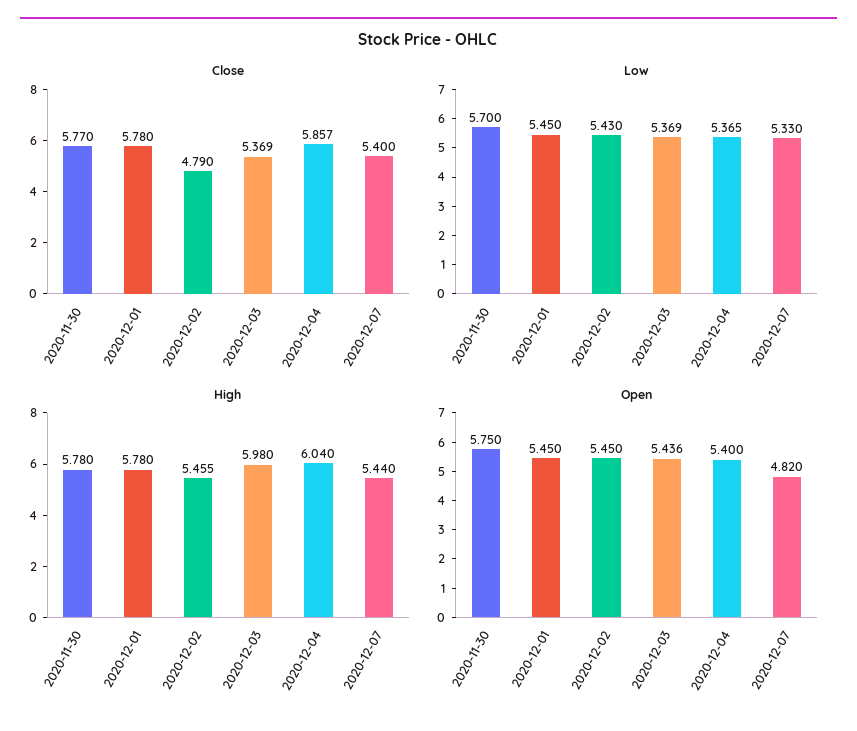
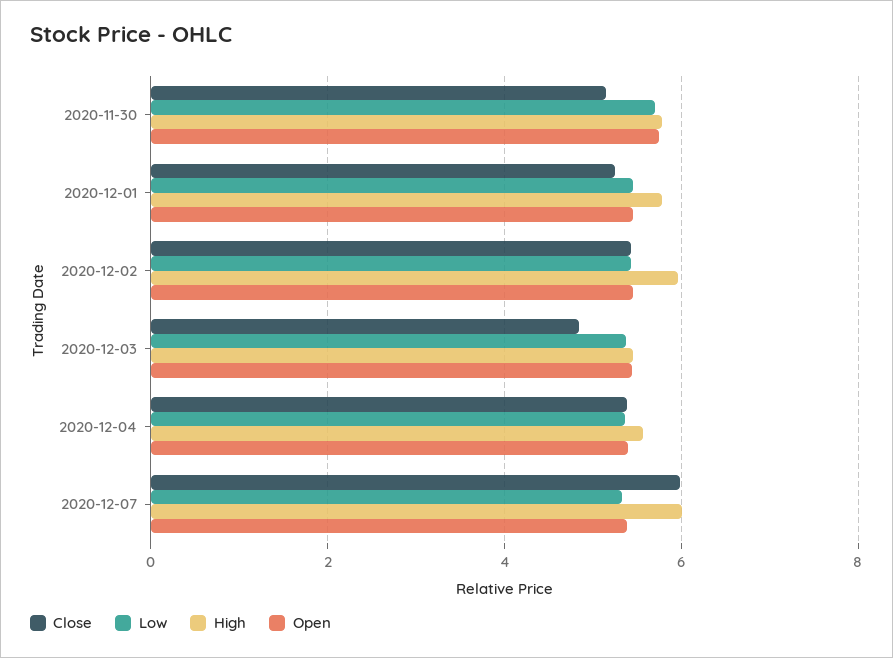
  {
    "Close": {
-     "2020-11-30": 5.77,
+     "2020-11-30": 5.2,
-     "2020-12-01": 5.78,
+     "2020-12-01": 5.2,
-     "2020-12-02": 4.79,
+     "2020-12-02": 5.4,
-     "2020-12-03": 5.369,
+     "2020-12-03": 4.8,
-     "2020-12-04": 5.857,
+     "2020-12-04": 5.4,
-     "2020-12-07": 5.4
+     "2020-12-07": 6
    },
    "Low": {
      "2020-11-30": 5.7,
      "2020-12-01": 5.45,
      "2020-12-02": 5.43,
      "2020-12-03": 5.369,
      "2020-12-04": 5.365,
      "2020-12-07": 5.33
    },
    "High": {
      "2020-11-30": 5.78,
      "2020-12-01": 5.78,
-     "2020-12-02": 5.455,
+     "2020-12-02": 6,
-     "2020-12-03": 5.98,
+     "2020-12-03": 5.4,
-     "2020-12-04": 6.04,
+     "2020-12-04": 5.6,
-     "2020-12-07": 5.44
+     "2020-12-07": 6
    },
    "Open": {
      "2020-11-30": 5.75,
      "2020-12-01": 5.45,
      "2020-12-02": 5.45,
      "2020-12-03": 5.436,
      "2020-12-04": 5.4,
-     "2020-12-07": 4.82
+     "2020-12-07": 5.4
    }
  }

